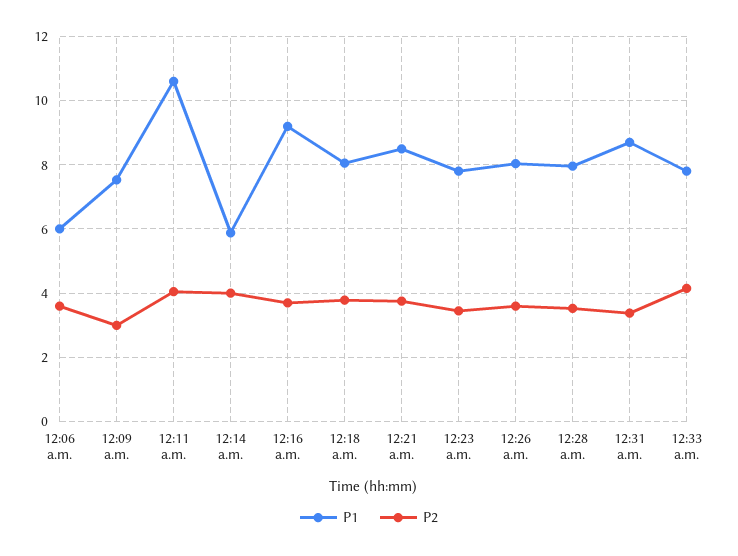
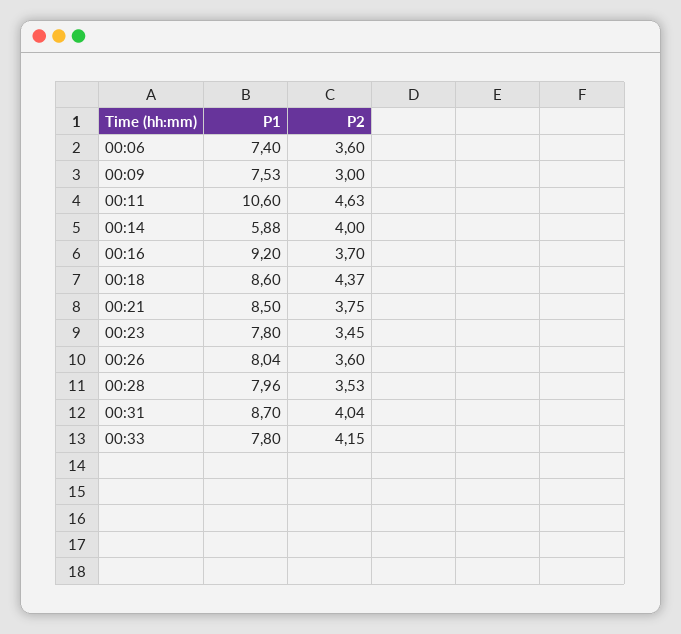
  {
    "P1": {
-     "12:06 a.m.": 6,
+     "12:06 a.m.": 7.4,
      "12:09 a.m.": 7.53,
      "12:11 a.m.": 10.6,
      "12:14 a.m.": 5.88,
      "12:16 a.m.": 9.2,
-     "12:18 a.m.": 8,
+     "12:18 a.m.": 8.6,
      "12:21 a.m.": 8.5,
      "12:23 a.m.": 7.8,
      "12:26 a.m.": 8.04,
      "12:28 a.m.": 7.96,
      "12:31 a.m.": 8.7,
      "12:33 a.m.": 7.8
    },
    "P2": {
      "12:06 a.m.": 3.6,
      "12:09 a.m.": 3,
-     "12:11 a.m.": 4,
+     "12:11 a.m.": 4.63,
      "12:14 a.m.": 4,
      "12:16 a.m.": 3.7,
-     "12:18 a.m.": 3.8,
+     "12:18 a.m.": 4.37,
      "12:21 a.m.": 3.75,
      "12:23 a.m.": 3.45,
      "12:26 a.m.": 3.6,
      "12:28 a.m.": 3.53,
-     "12:31 a.m.": 3.4,
+     "12:31 a.m.": 4.04,
      "12:33 a.m.": 4.15
    }
  }

